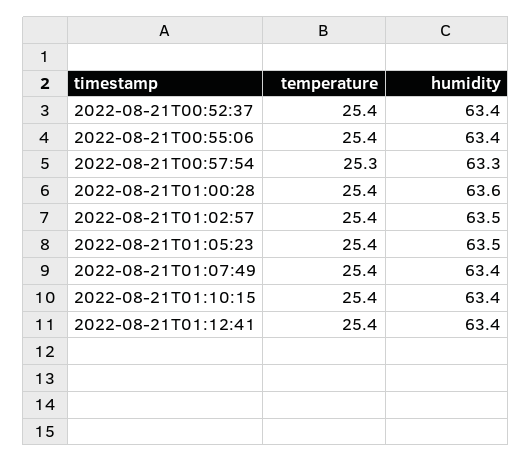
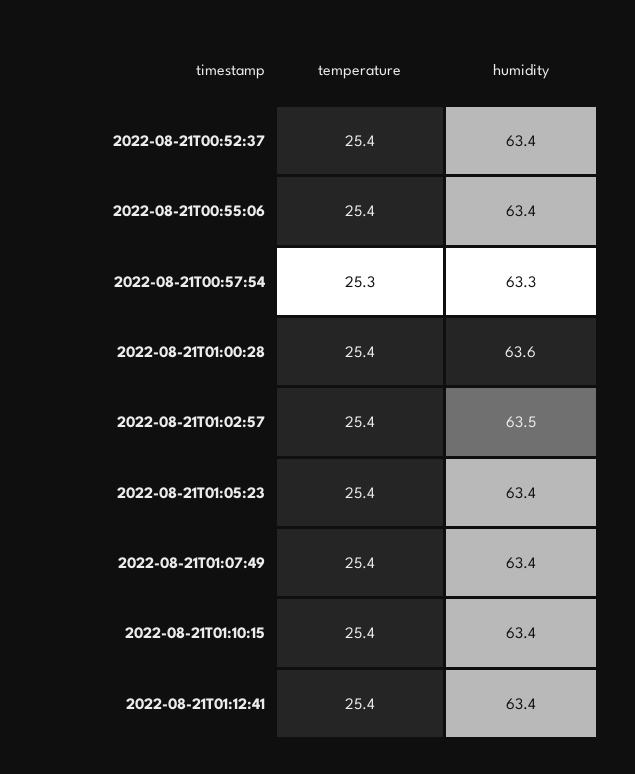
  {
    "temperature": {
      "2022-08-21T00:52:37": 25.4,
      "2022-08-21T00:55:06": 25.4,
      "2022-08-21T00:57:54": 25.3,
      "2022-08-21T01:00:28": 25.4,
      "2022-08-21T01:02:57": 25.4,
      "2022-08-21T01:05:23": 25.4,
      "2022-08-21T01:07:49": 25.4,
      "2022-08-21T01:10:15": 25.4,
      "2022-08-21T01:12:41": 25.4
    },
    "humidity": {
      "2022-08-21T00:52:37": 63.4,
      "2022-08-21T00:55:06": 63.4,
      "2022-08-21T00:57:54": 63.3,
      "2022-08-21T01:00:28": 63.6,
      "2022-08-21T01:02:57": 63.5,
-     "2022-08-21T01:05:23": 63.5,
+     "2022-08-21T01:05:23": 63.4,
      "2022-08-21T01:07:49": 63.4,
      "2022-08-21T01:10:15": 63.4,
      "2022-08-21T01:12:41": 63.4
    }
  }

